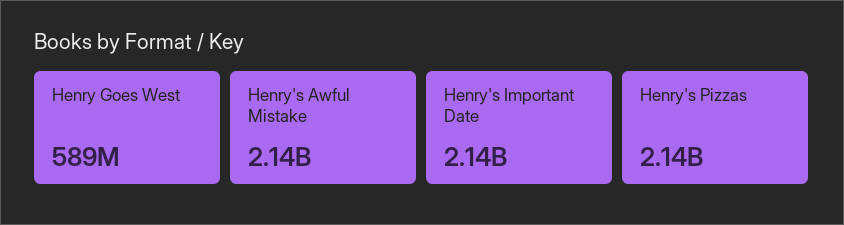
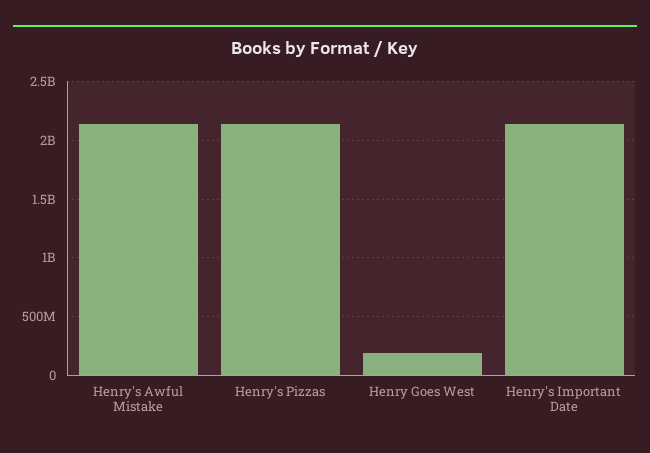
  {
-   "Henry Goes West": 589000000,
+   "Henry Goes West": 200000000,
    "Henry's Awful Mistake": 2140000000,
    "Henry's Important Date": 2140000000,
    "Henry's Pizzas": 2140000000
  }

